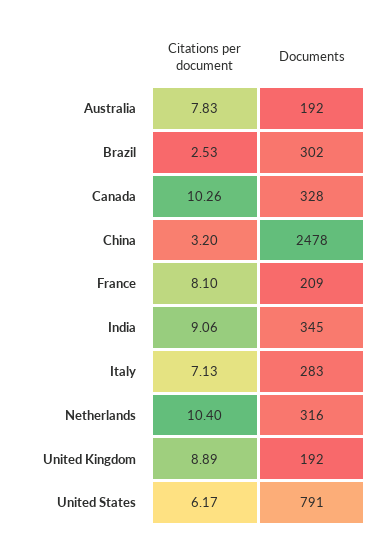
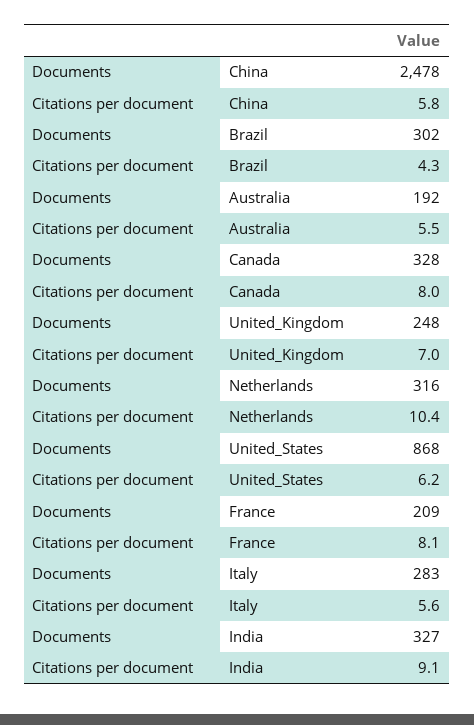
  {
    "Citations per document": {
-     "Australia": 7.83,
+     "Australia": 5.5,
-     "Brazil": 2.53,
+     "Brazil": 4.3,
-     "Canada": 10.26,
+     "Canada": 8,
-     "China": 3.2,
+     "China": 5.8,
      "France": 8.1,
      "India": 9.06,
-     "Italy": 7.13,
+     "Italy": 5.6,
      "Netherlands": 10.4,
-     "United Kingdom": 8.89,
+     "United Kingdom": 7,
      "United States": 6.17
    },
    "Documents": {
      "Australia": 192,
      "Brazil": 302,
      "Canada": 328,
      "China": 2478,
      "France": 209,
-     "India": 345,
+     "India": 327,
      "Italy": 283,
      "Netherlands": 316,
-     "United Kingdom": 192,
+     "United Kingdom": 248,
-     "United States": 791
+     "United States": 868
    }
  }

